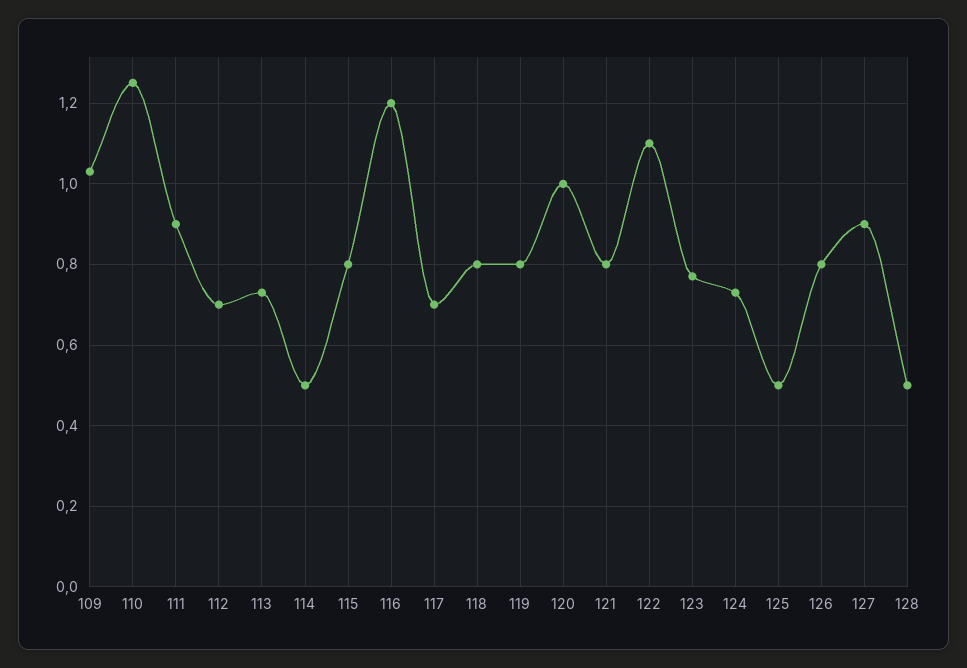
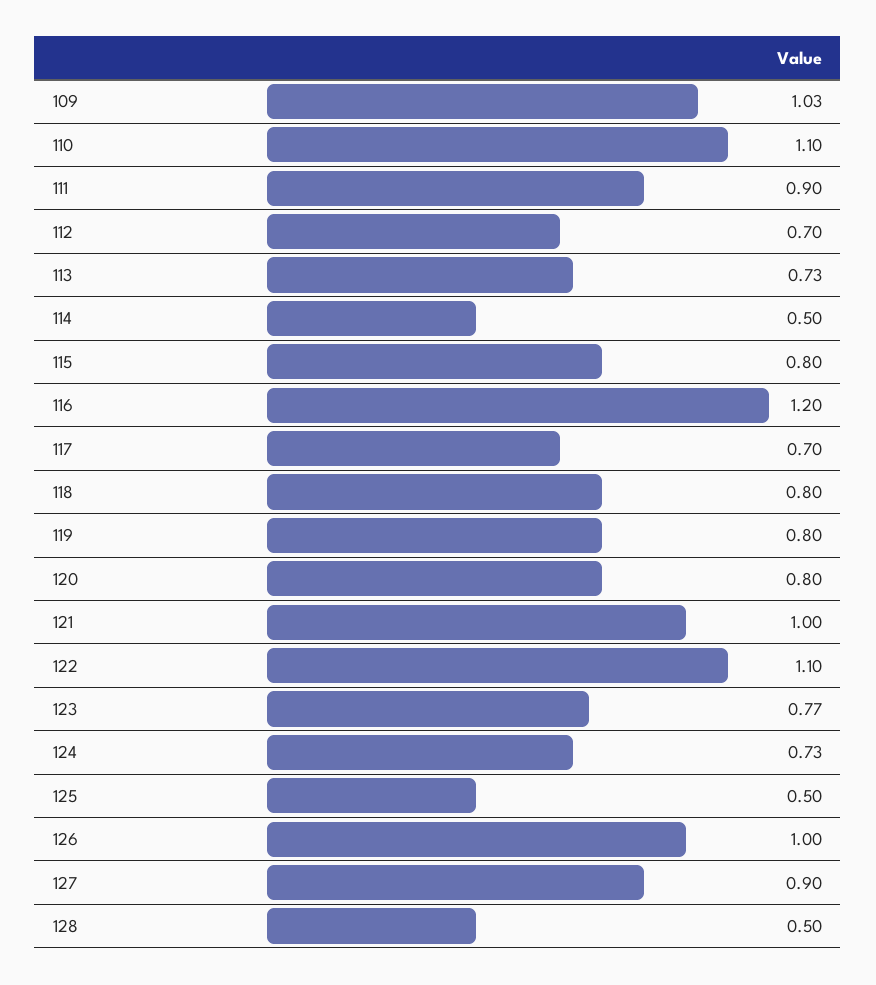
  {
    "109": 1.03,
-   "110": 1.25,
+   "110": 1.1,
    "111": 0.9,
    "112": 0.7,
    "113": 0.73,
    "114": 0.5,
    "115": 0.8,
    "116": 1.2,
    "117": 0.7,
    "118": 0.8,
    "119": 0.8,
-   "120": 1,
+   "120": 0.8,
-   "121": 0.8,
+   "121": 1,
    "122": 1.1,
    "123": 0.77,
    "124": 0.73,
    "125": 0.5,
-   "126": 0.8,
+   "126": 1,
    "127": 0.9,
    "128": 0.5
  }

